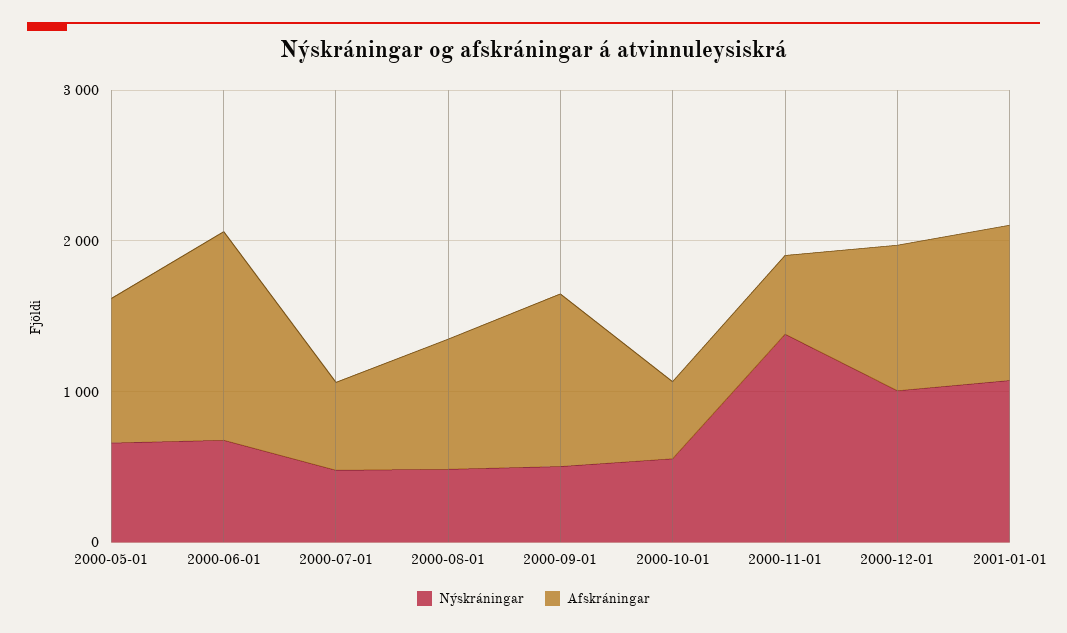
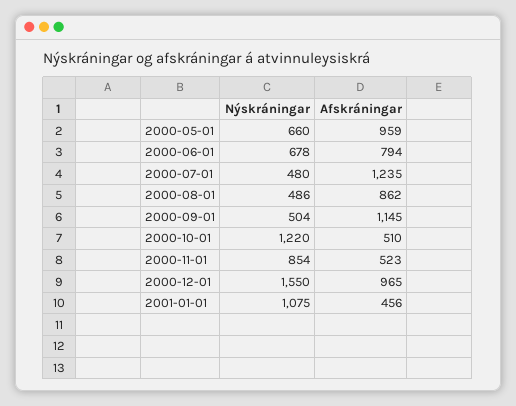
  {
    "Nýskráningar": {
      "2000-05-01": 660,
      "2000-06-01": 678,
      "2000-07-01": 480,
      "2000-08-01": 486,
      "2000-09-01": 504,
-     "2000-10-01": 600,
+     "2000-10-01": 1220,
-     "2000-11-01": 1400,
+     "2000-11-01": 854,
-     "2000-12-01": 1000,
+     "2000-12-01": 1550,
      "2001-01-01": 1075
    },
    "Afskráningar": {
      "2000-05-01": 959,
-     "2000-06-01": 1400,
+     "2000-06-01": 794,
-     "2000-07-01": 600,
+     "2000-07-01": 1235,
      "2000-08-01": 862,
      "2000-09-01": 1145,
      "2000-10-01": 510,
      "2000-11-01": 523,
      "2000-12-01": 965,
-     "2001-01-01": 1000
+     "2001-01-01": 456
    }
  }

